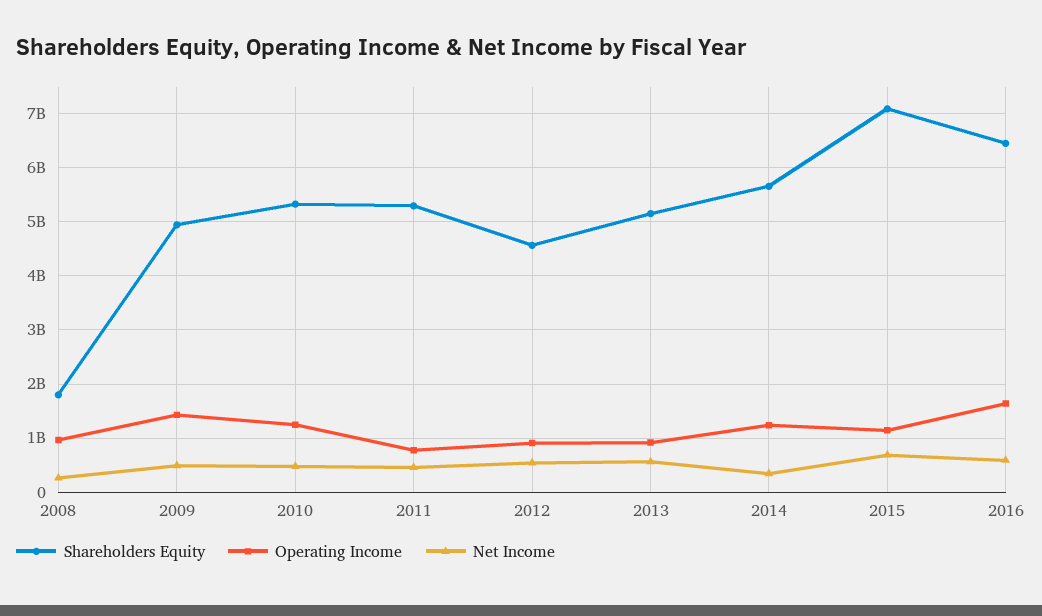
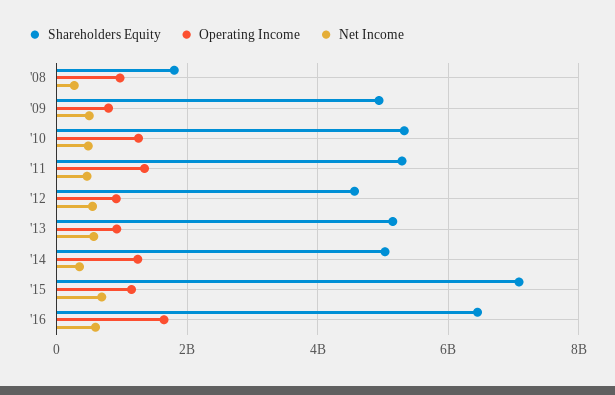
  {
    "Shareholders Equity": {
      "2008": 1800000000,
      "2009": 5000000000,
      "2010": 5400000000,
      "2011": 5200000000,
      "2012": 4600000000,
      "2013": 5200000000,
-     "2014": 5600000000,
+     "2014": 5000000000,
      "2015": 7000000000,
      "2016": 6400000000
    },
    "Operating Income": {
      "2008": 1000000000,
-     "2009": 1400000000,
+     "2009": 800000000,
      "2010": 1200000000,
-     "2011": 800000000,
+     "2011": 1400000000,
      "2012": 1000000000,
      "2013": 1000000000,
      "2014": 1200000000,
      "2015": 1200000000,
      "2016": 1600000000
    },
    "Net Income": {
      "2008": 200000000,
      "2009": 400000000,
      "2010": 400000000,
      "2011": 400000000,
      "2012": 600000000,
      "2013": 600000000,
      "2014": 400000000,
      "2015": 600000000,
      "2016": 600000000
    }
  }

